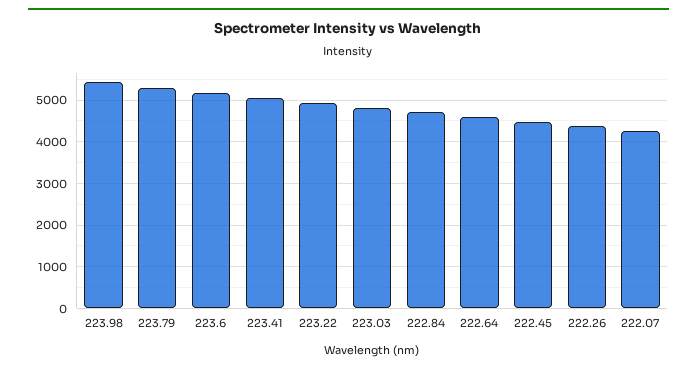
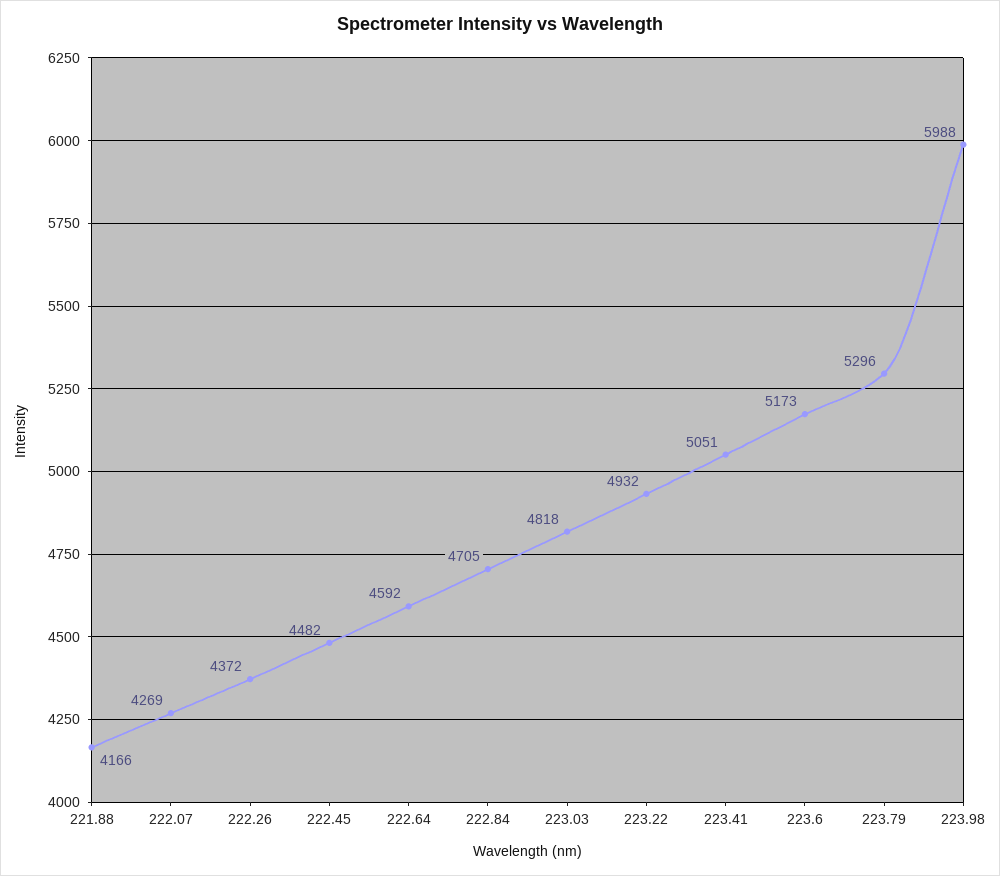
  {
-   "223.98": 5400,
+   "223.98": 5988,
    "223.79": 5296,
    "223.6": 5173,
    "223.41": 5051,
    "223.22": 4932,
    "223.03": 4818,
    "222.84": 4705,
    "222.64": 4592,
    "222.45": 4482,
    "222.26": 4372,
-   "222.07": 4269
+   "222.07": 4269,
+   "221.88": 4166
  }

